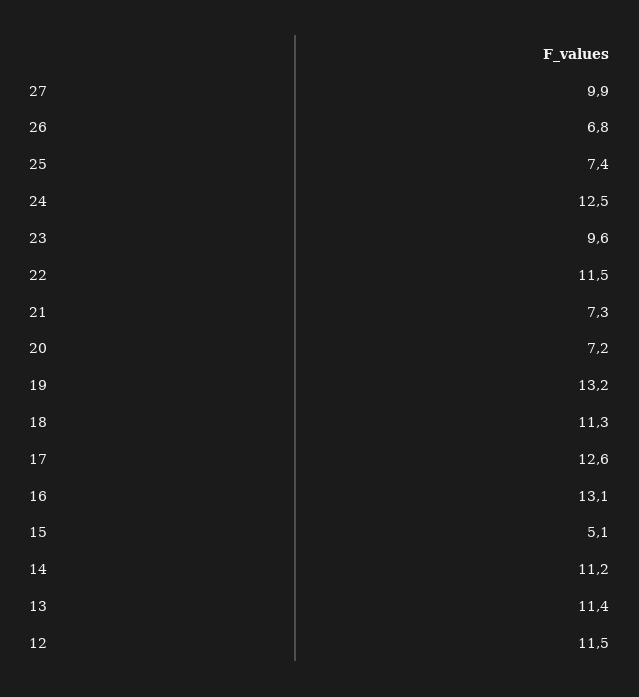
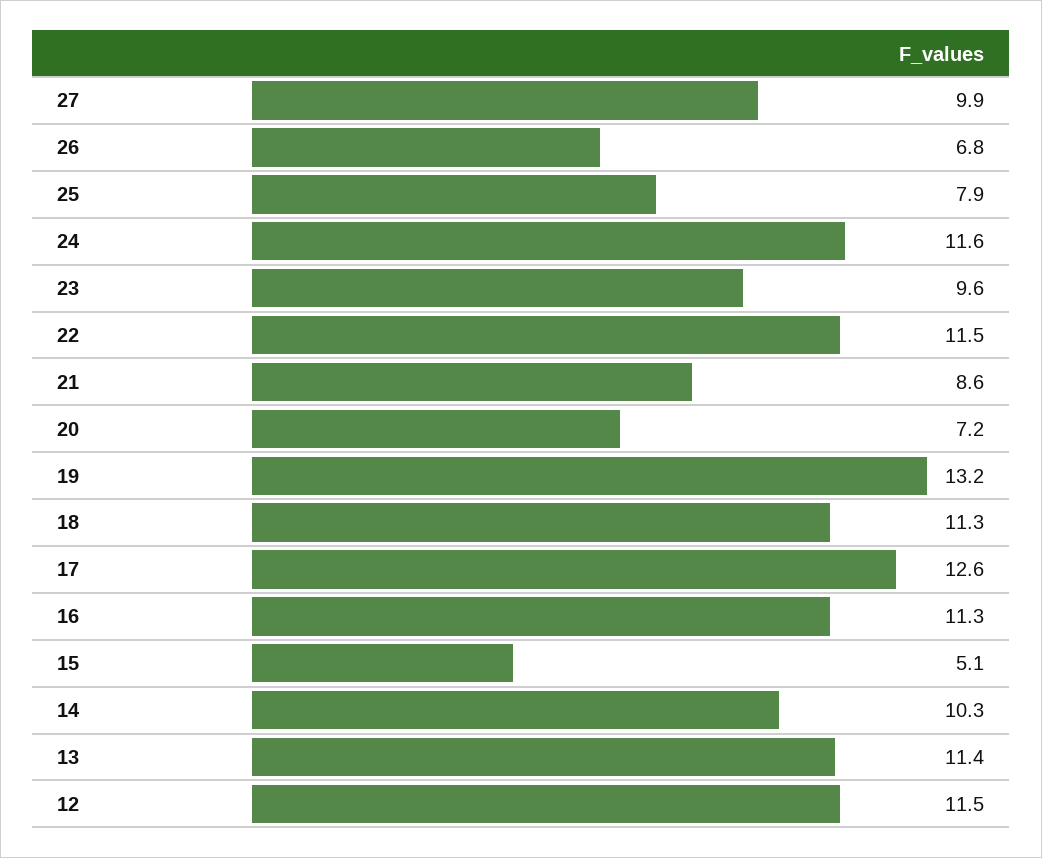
  {
    "27": 9.9,
    "26": 6.8,
-   "25": 7.4,
+   "25": 7.9,
-   "24": 12.5,
+   "24": 11.6,
    "23": 9.6,
    "22": 11.5,
-   "21": 7.3,
+   "21": 8.6,
    "20": 7.2,
    "19": 13.2,
    "18": 11.3,
    "17": 12.6,
-   "16": 13.1,
+   "16": 11.3,
    "15": 5.1,
-   "14": 11.2,
+   "14": 10.3,
    "13": 11.4,
    "12": 11.5
  }

